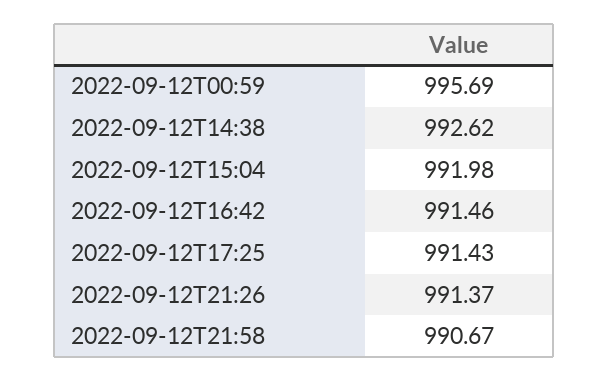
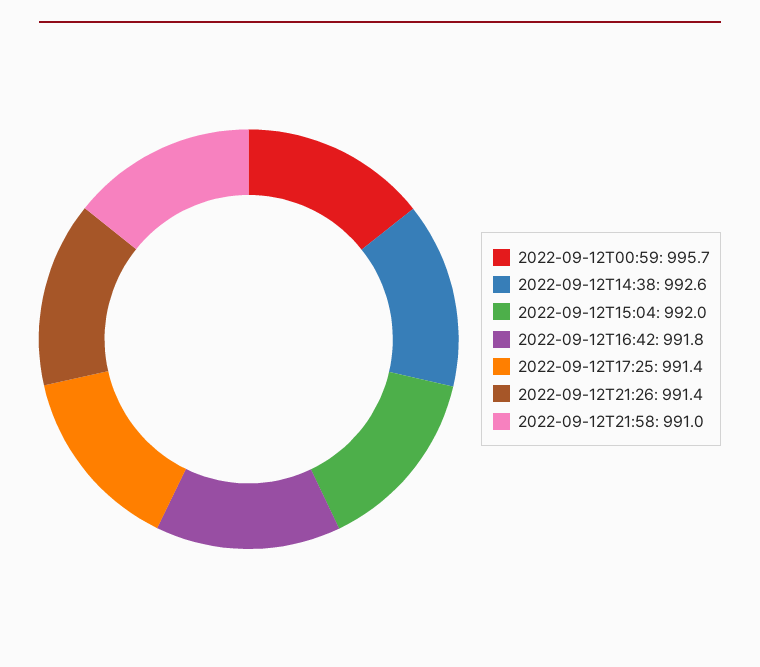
  {
    "2022-09-12T00:59": 995.69,
    "2022-09-12T14:38": 992.62,
    "2022-09-12T15:04": 991.98,
-   "2022-09-12T16:42": 991.46,
+   "2022-09-12T16:42": 991.8,
    "2022-09-12T17:25": 991.43,
    "2022-09-12T21:26": 991.37,
-   "2022-09-12T21:58": 990.67
+   "2022-09-12T21:58": 991
  }

